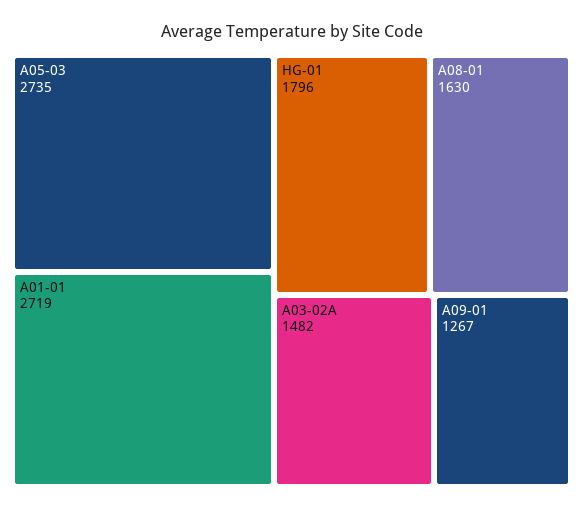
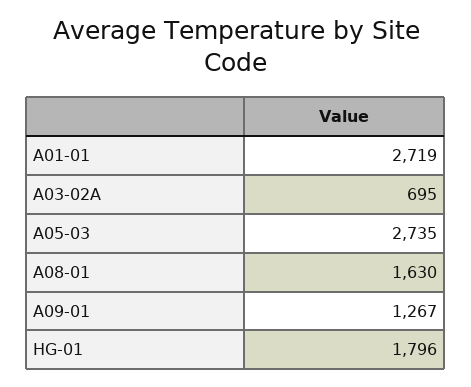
  {
    "A05-03": 2735,
    "A01-01": 2719,
    "HG-01": 1796,
    "A08-01": 1630,
-   "A03-02A": 1482,
+   "A03-02A": 695,
    "A09-01": 1267
  }

